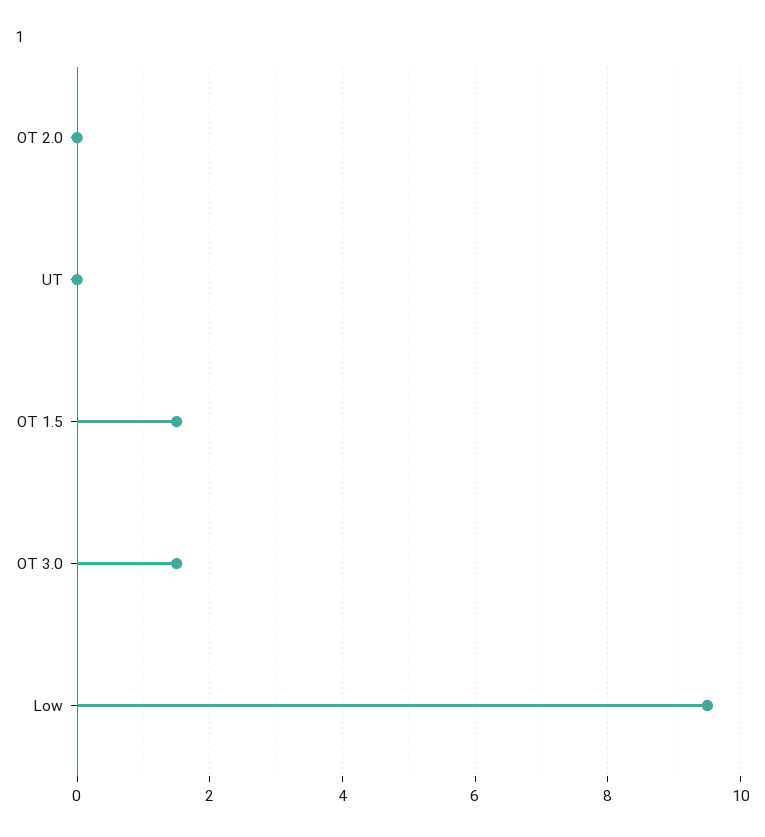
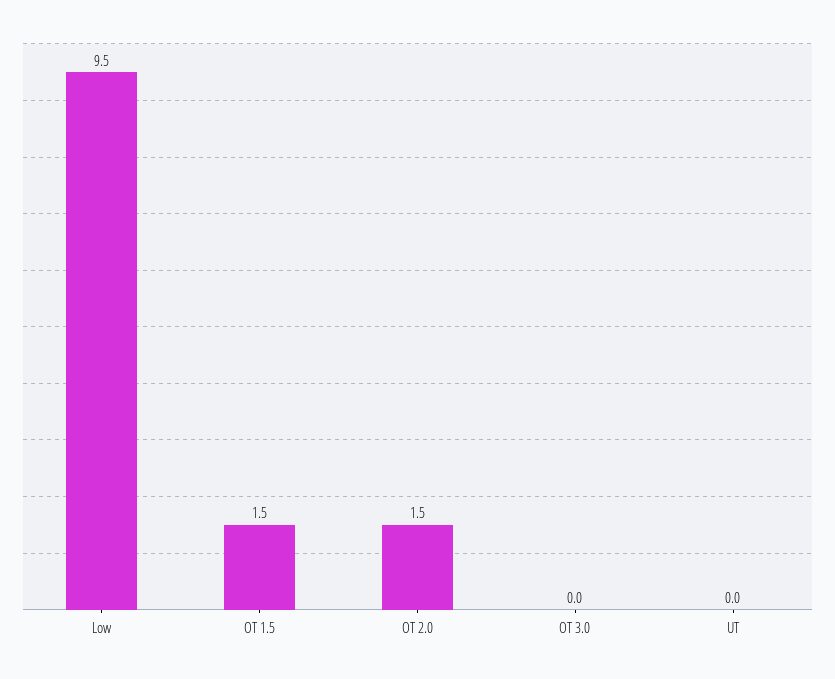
  {
-   "OT 2.0": 0,
+   "OT 2.0": 1.5,
    "UT": 0,
    "OT 1.5": 1.5,
-   "OT 3.0": 1.5,
+   "OT 3.0": 0,
    "Low": 9.5
  }

